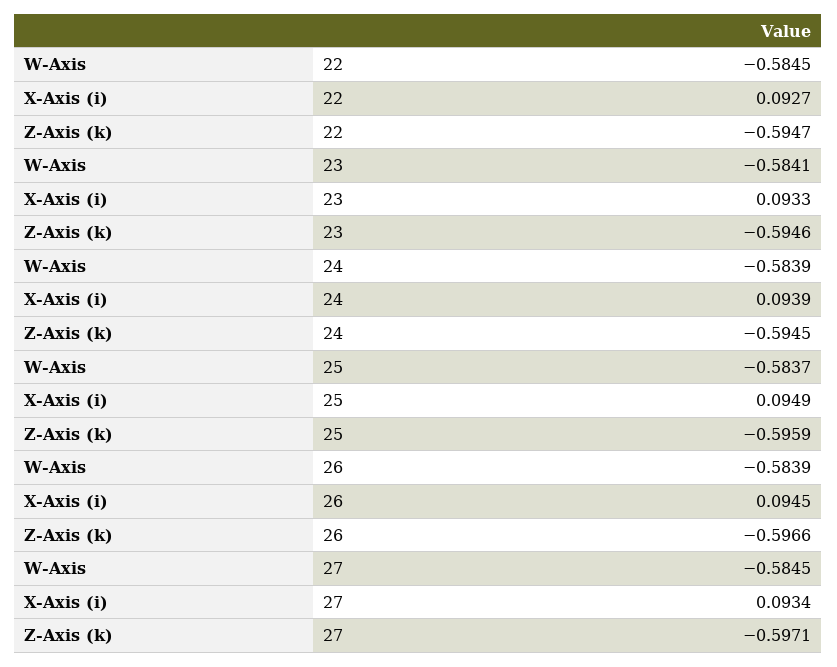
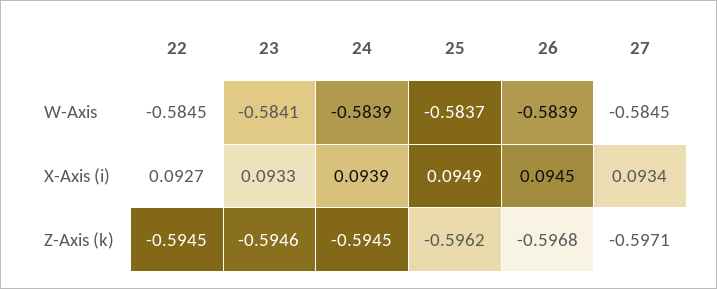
  {
    "W-Axis": {
      "22": -0.5845,
      "23": -0.5841,
      "24": -0.5839,
      "25": -0.5837,
      "26": -0.5839,
      "27": -0.5845
    },
    "X-Axis (i)": {
      "22": 0.0927,
      "23": 0.0933,
      "24": 0.0939,
      "25": 0.0949,
      "26": 0.0945,
      "27": 0.0934
    },
    "Z-Axis (k)": {
-     "22": -0.5947,
+     "22": -0.5945,
      "23": -0.5946,
      "24": -0.5945,
-     "25": -0.5959,
+     "25": -0.5962,
-     "26": -0.5966,
+     "26": -0.5968,
      "27": -0.5971
    }
  }

